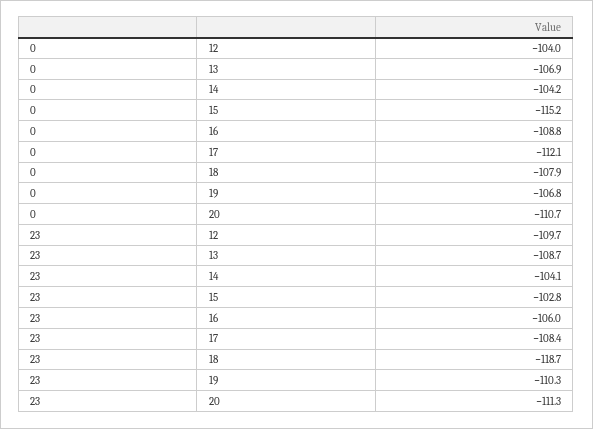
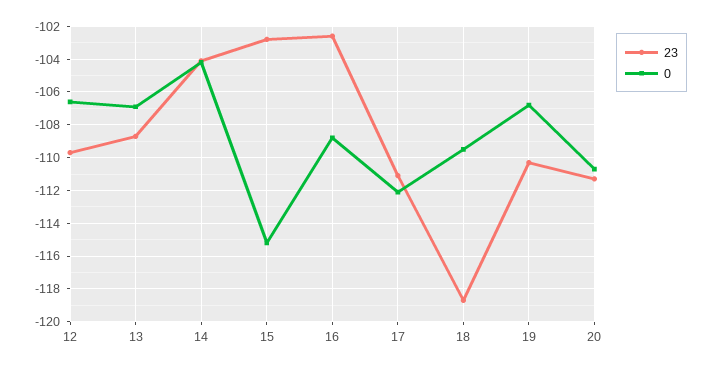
  {
    "0": {
-     "12": -104,
+     "12": -106.5,
      "13": -106.9,
      "14": -104.2,
      "15": -115.2,
      "16": -108.8,
      "17": -112.1,
-     "18": -107.9,
+     "18": -109.5,
      "19": -106.8,
      "20": -110.7
    },
    "23": {
      "12": -109.7,
      "13": -108.7,
      "14": -104.1,
      "15": -102.8,
-     "16": -106,
+     "16": -102.5,
-     "17": -108.4,
+     "17": -111,
      "18": -118.7,
      "19": -110.3,
      "20": -111.3
    }
  }

